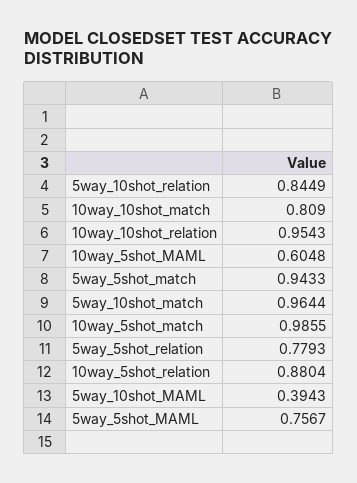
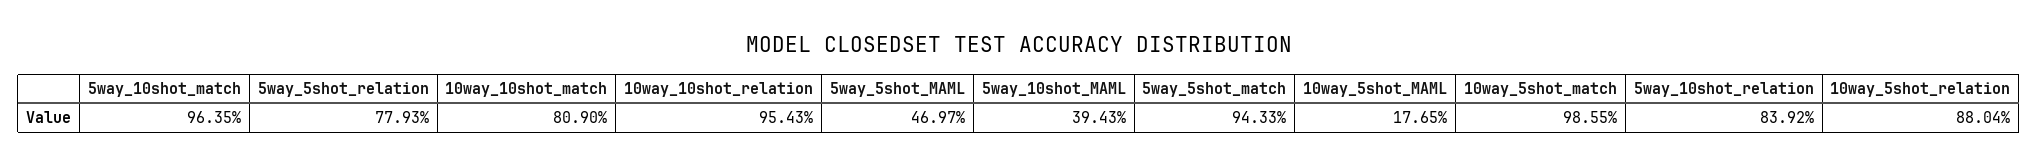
  {
-   "5way_10shot_relation": 0.8449,
+   "5way_10shot_relation": 0.8392,
    "10way_10shot_match": 0.809,
    "10way_10shot_relation": 0.9543,
-   "10way_5shot_MAML": 0.6048,
+   "10way_5shot_MAML": 0.1765,
    "5way_5shot_match": 0.9433,
-   "5way_10shot_match": 0.9644,
+   "5way_10shot_match": 0.9635,
    "10way_5shot_match": 0.9855,
    "5way_5shot_relation": 0.7793,
    "10way_5shot_relation": 0.8804,
    "5way_10shot_MAML": 0.3943,
-   "5way_5shot_MAML": 0.7567
+   "5way_5shot_MAML": 0.4697
  }

